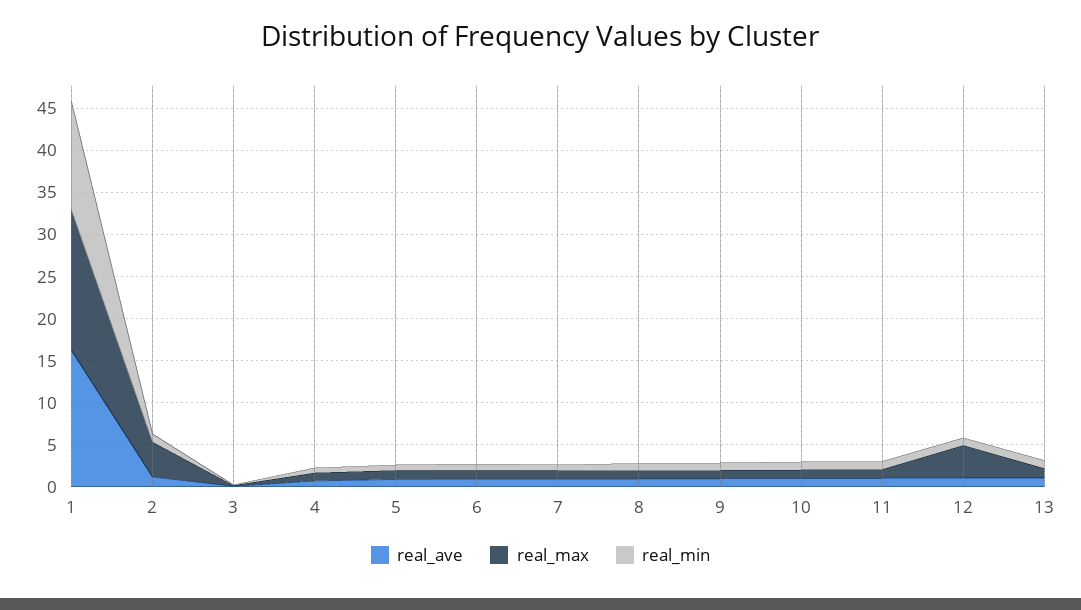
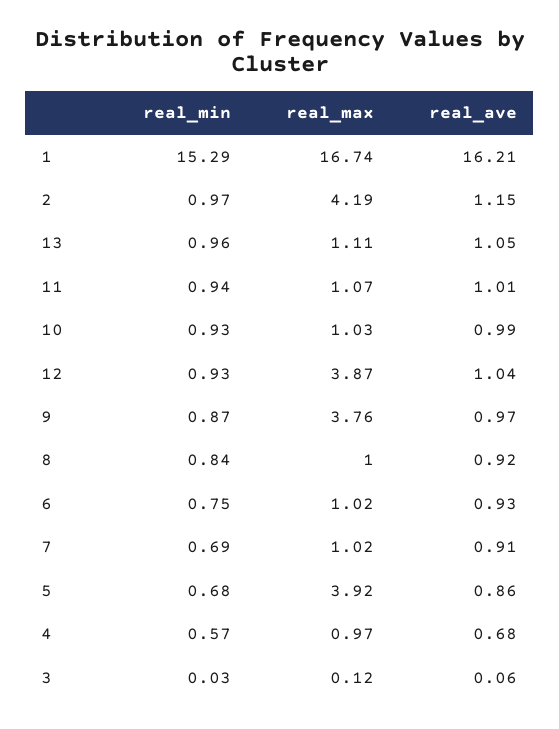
  {
    "real_ave": {
      "1": 16.21,
      "2": 1.15,
      "3": 0.06,
      "4": 0.68,
      "5": 0.86,
      "6": 0.93,
      "7": 0.91,
      "8": 0.92,
      "9": 0.97,
      "10": 0.99,
      "11": 1.01,
      "12": 1.04,
      "13": 1.05
    },
    "real_max": {
      "1": 16.74,
      "2": 4.19,
      "3": 0.12,
      "4": 0.97,
-     "5": 1,
+     "5": 3.92,
      "6": 1.02,
      "7": 1.02,
      "8": 1,
-     "9": 1,
+     "9": 3.76,
      "10": 1.03,
      "11": 1.07,
      "12": 3.87,
      "13": 1.11
    },
    "real_min": {
-     "1": 13,
+     "1": 15.29,
      "2": 0.97,
      "3": 0.03,
      "4": 0.57,
      "5": 0.68,
      "6": 0.75,
      "7": 0.69,
      "8": 0.84,
      "9": 0.87,
      "10": 0.93,
      "11": 0.94,
      "12": 0.93,
      "13": 0.96
    }
  }

